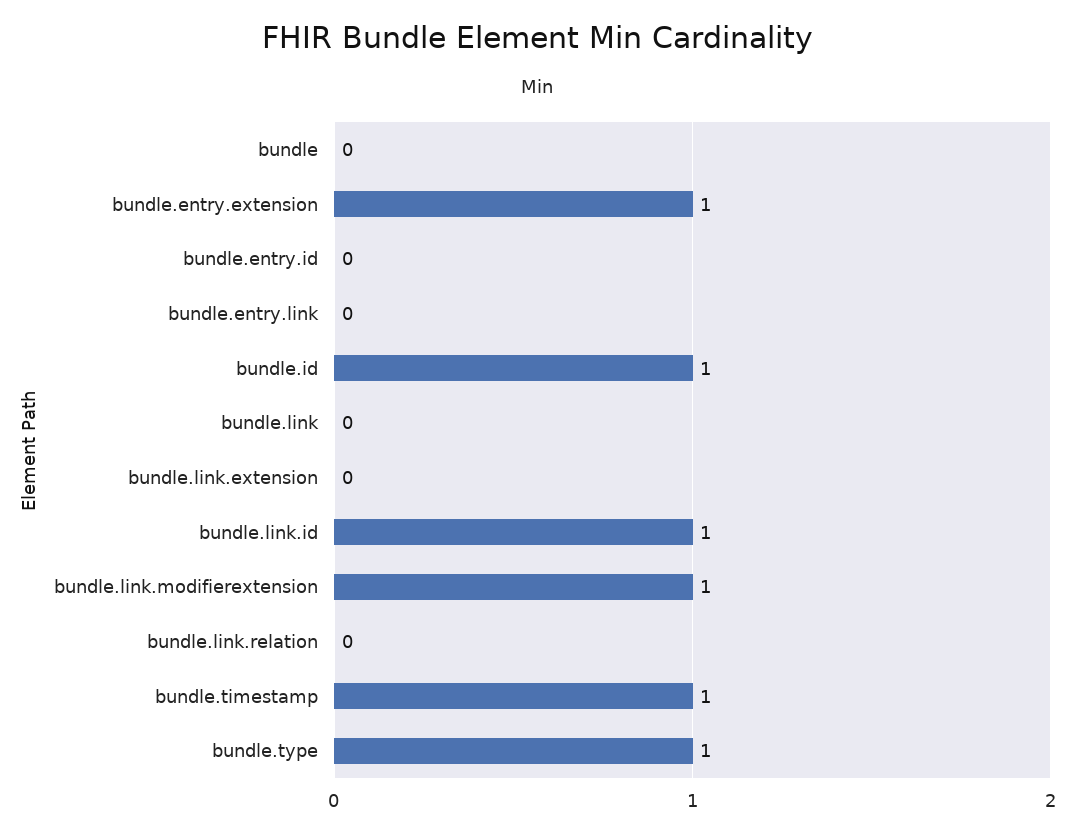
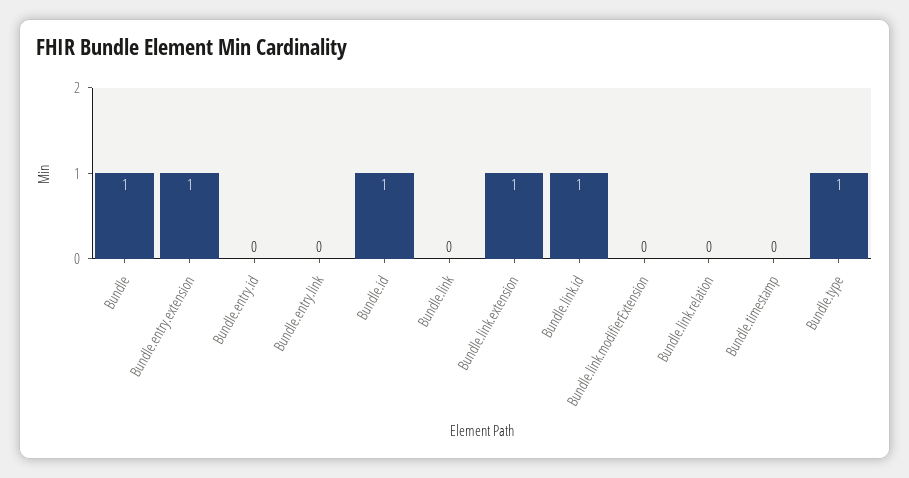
  {
-   "bundle": 0,
+   "bundle": 1,
    "bundle.entry.extension": 1,
    "bundle.entry.id": 0,
    "bundle.entry.link": 0,
    "bundle.id": 1,
    "bundle.link": 0,
-   "bundle.link.extension": 0,
+   "bundle.link.extension": 1,
    "bundle.link.id": 1,
-   "bundle.link.modifierextension": 1,
+   "bundle.link.modifierextension": 0,
    "bundle.link.relation": 0,
-   "bundle.timestamp": 1,
+   "bundle.timestamp": 0,
    "bundle.type": 1
  }

